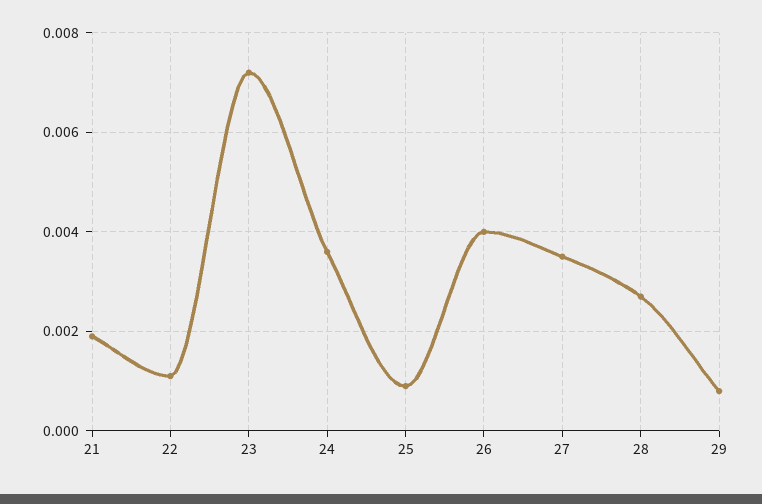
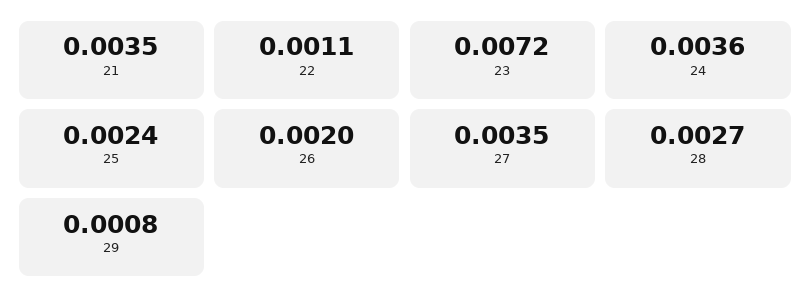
  {
-   "21": 0.002,
+   "21": 0.0035,
    "22": 0.0011,
    "23": 0.0072,
    "24": 0.0036,
-   "25": 0.001,
+   "25": 0.0024,
-   "26": 0.004,
+   "26": 0.002,
    "27": 0.0035,
    "28": 0.0027,
    "29": 0.0008
  }

